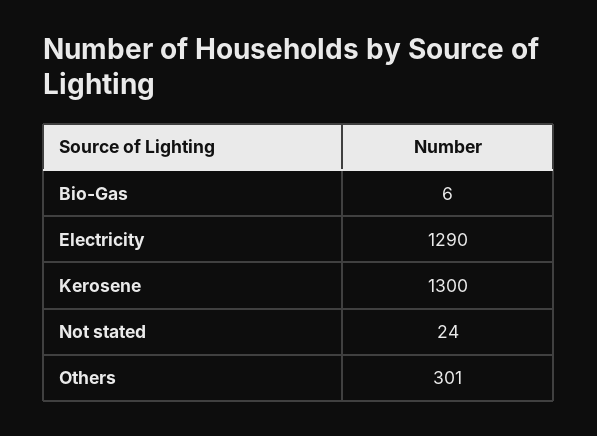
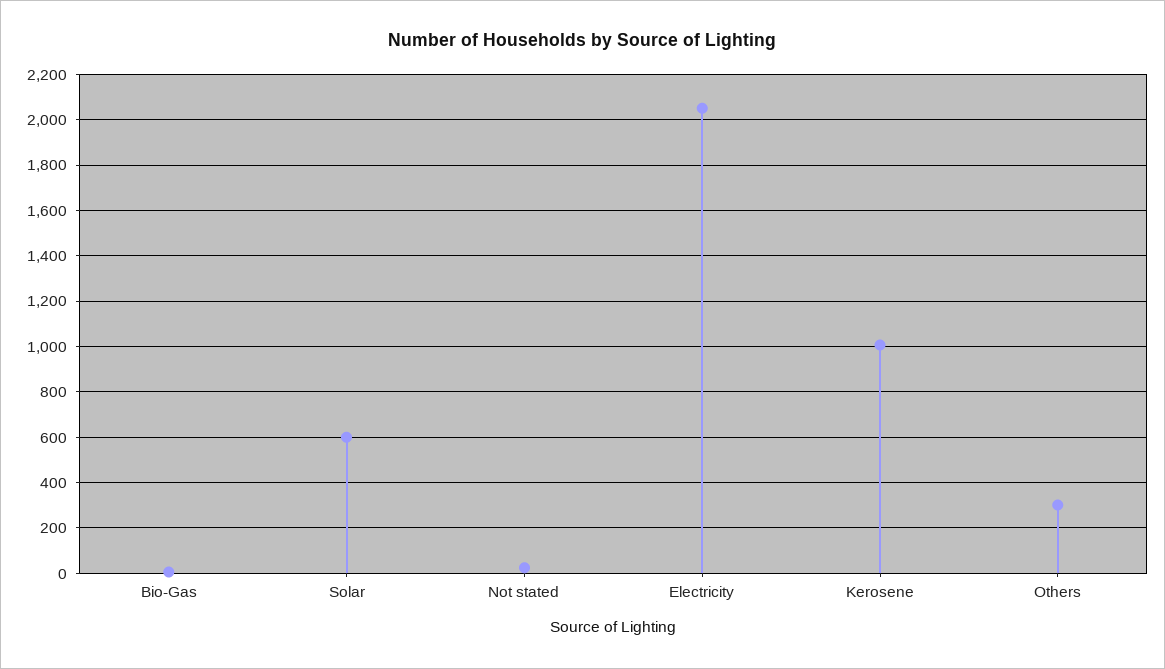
  {
    "Bio-Gas": 6,
-   "Electricity": 1290,
+   "Electricity": 2050,
-   "Kerosene": 1300,
+   "Kerosene": 1000,
    "Not stated": 24,
-   "Others": 301
+   "Others": 301,
+   "Solar": 600
  }

